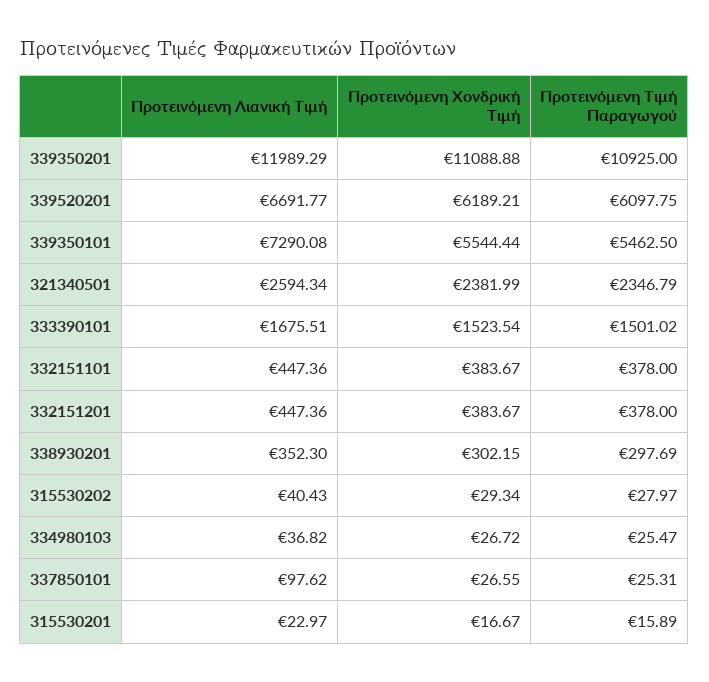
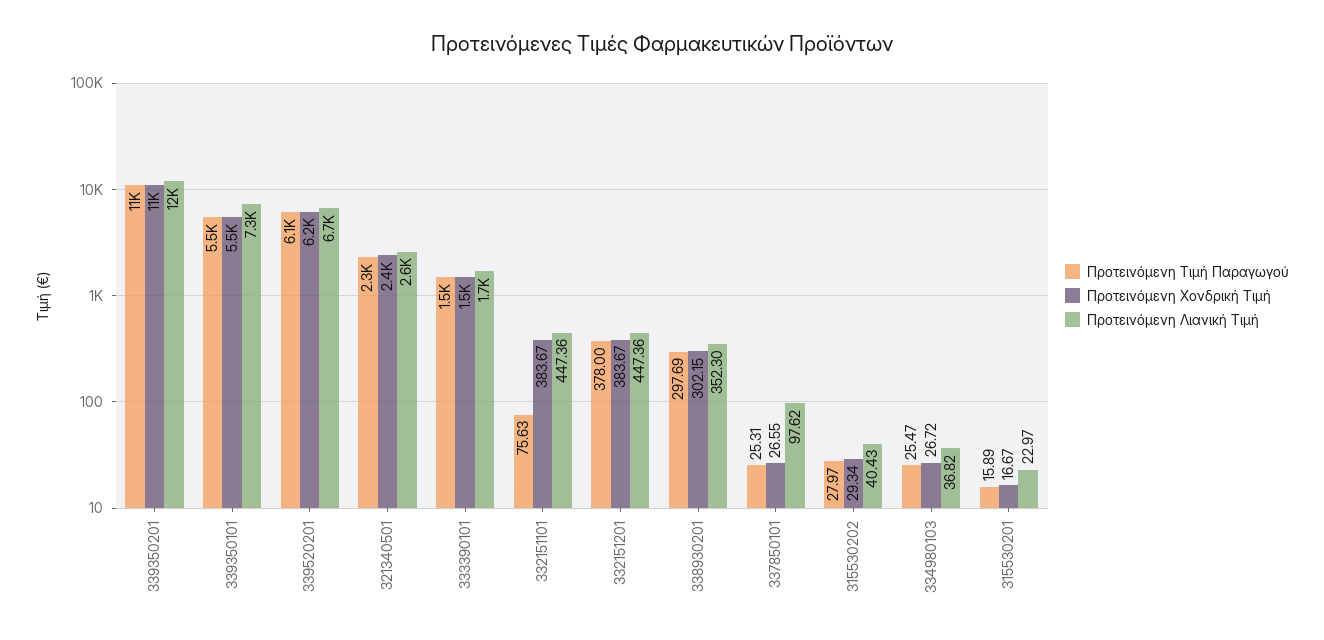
  {
    "Προτεινόμενη Λιανική Τιμή": {
      "339350201": 11989.29,
      "339520201": 6691.77,
      "339350101": 7290.08,
      "321340501": 2594.34,
      "333390101": 1675.51,
      "332151101": 447.36,
      "332151201": 447.36,
      "338930201": 352.3,
      "315530202": 40.43,
      "334980103": 36.82,
      "337850101": 97.62,
      "315530201": 22.97
    },
    "Προτεινόμενη Χονδρική Τιμή": {
      "339350201": 11088.88,
      "339520201": 6189.21,
      "339350101": 5544.44,
      "321340501": 2381.99,
      "333390101": 1523.54,
      "332151101": 383.67,
      "332151201": 383.67,
      "338930201": 302.15,
      "315530202": 29.34,
      "334980103": 26.72,
      "337850101": 26.55,
      "315530201": 16.67
    },
    "Προτεινόμενη Τιμή Παραγωγού": {
      "339350201": 10925,
      "339520201": 6097.75,
      "339350101": 5462.5,
      "321340501": 2346.79,
      "333390101": 1501.02,
-     "332151101": 378,
+     "332151101": 75.63,
      "332151201": 378,
      "338930201": 297.69,
      "315530202": 27.97,
      "334980103": 25.47,
      "337850101": 25.31,
      "315530201": 15.89
    }
  }

